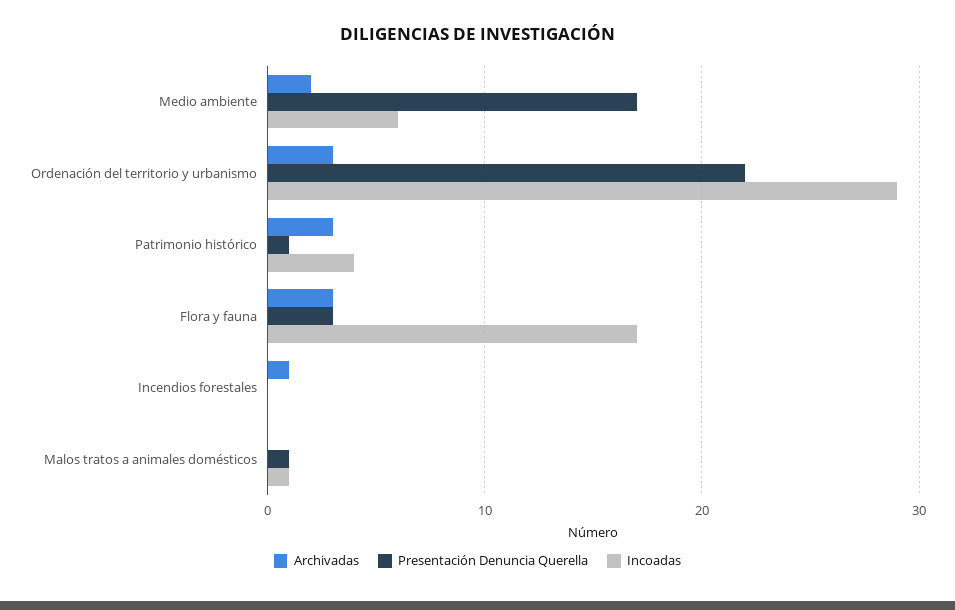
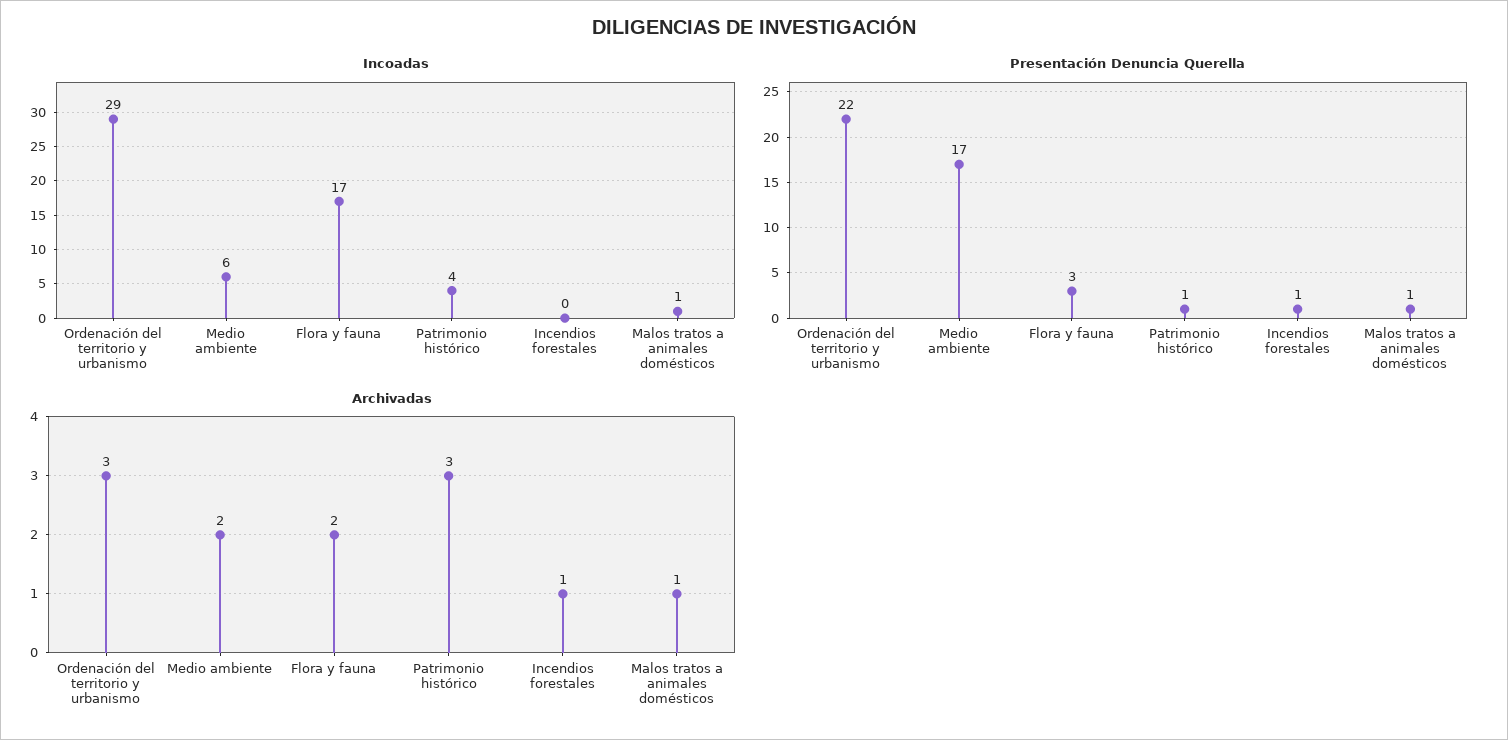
  {
    "Archivadas": {
      "Medio ambiente": 2,
      "Ordenación del territorio y urbanismo": 3,
      "Patrimonio histórico": 3,
-     "Flora y fauna": 3,
+     "Flora y fauna": 2,
      "Incendios forestales": 1,
-     "Malos tratos a animales domésticos": 0
+     "Malos tratos a animales domésticos": 1
    },
    "Presentación Denuncia Querella": {
      "Medio ambiente": 17,
      "Ordenación del territorio y urbanismo": 22,
      "Patrimonio histórico": 1,
      "Flora y fauna": 3,
-     "Incendios forestales": 0,
+     "Incendios forestales": 1,
      "Malos tratos a animales domésticos": 1
    },
    "Incoadas": {
      "Medio ambiente": 6,
      "Ordenación del territorio y urbanismo": 29,
      "Patrimonio histórico": 4,
      "Flora y fauna": 17,
      "Incendios forestales": 0,
      "Malos tratos a animales domésticos": 1
    }
  }

